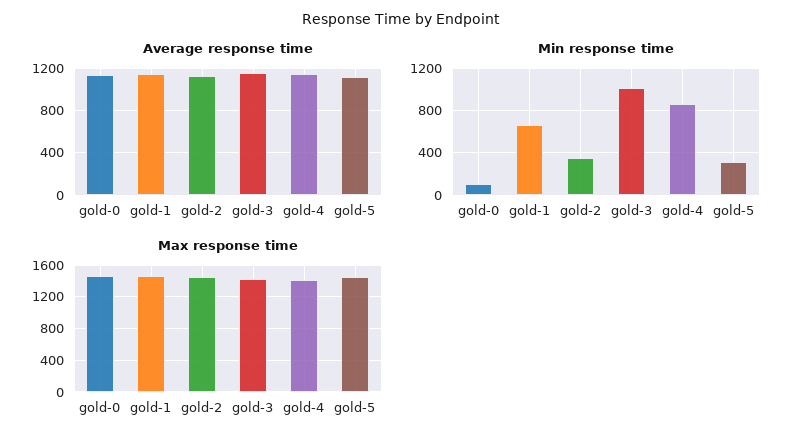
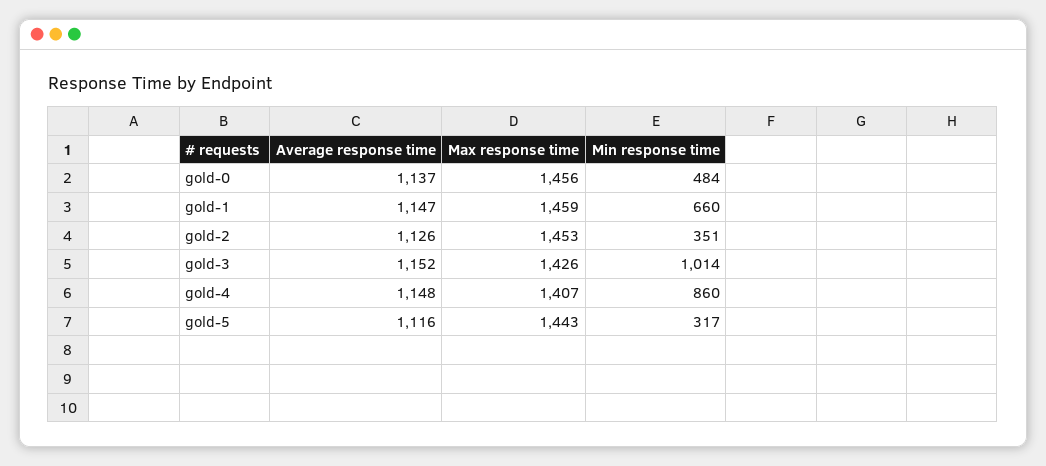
  {
    "Average response time": {
      "gold-0": 1137,
      "gold-1": 1147,
      "gold-2": 1126,
      "gold-3": 1152,
      "gold-4": 1148,
      "gold-5": 1116
    },
    "Min response time": {
-     "gold-0": 100,
+     "gold-0": 484,
      "gold-1": 660,
      "gold-2": 351,
      "gold-3": 1014,
      "gold-4": 860,
      "gold-5": 317
    },
    "Max response time": {
      "gold-0": 1456,
      "gold-1": 1459,
      "gold-2": 1453,
      "gold-3": 1426,
      "gold-4": 1407,
      "gold-5": 1443
    }
  }

